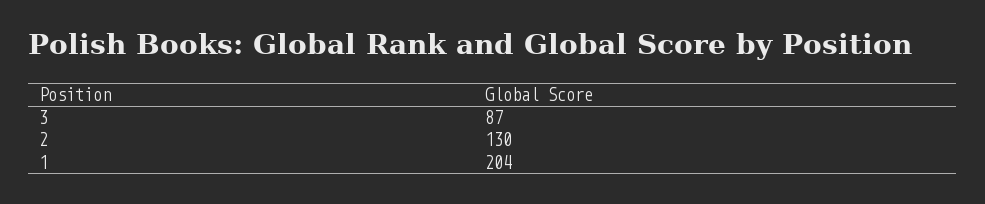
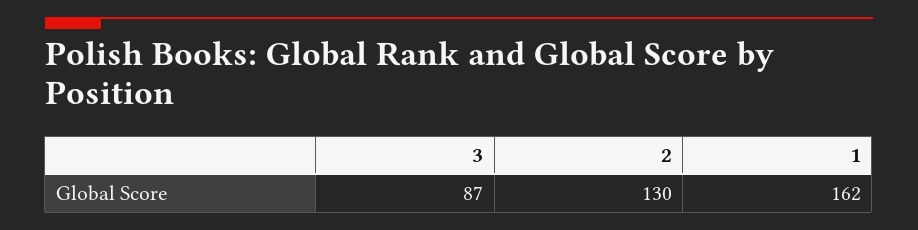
  {
    "3": 87,
    "2": 130,
-   "1": 204
+   "1": 162
  }

